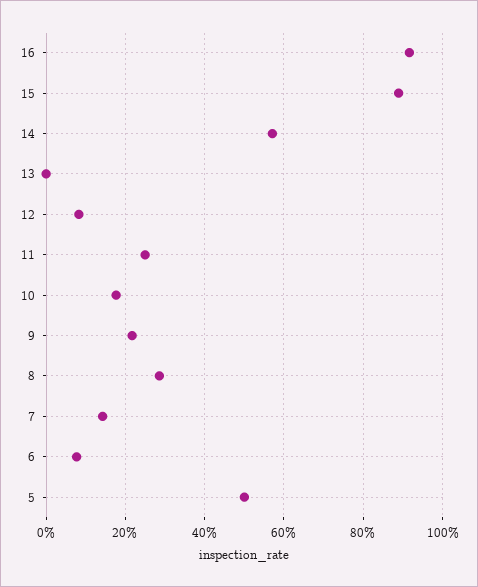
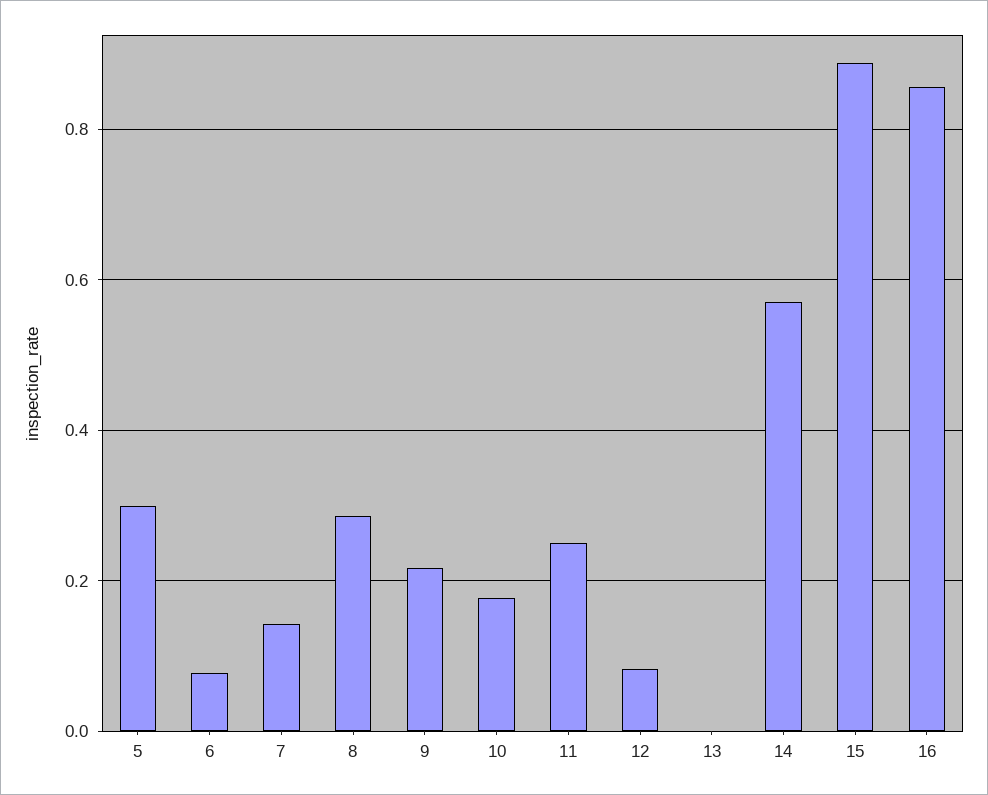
  {
-   "16": 0.92,
+   "16": 0.86,
    "15": 0.88,
    "14": 0.58,
    "13": 0,
    "12": 0.08,
    "11": 0.26,
    "10": 0.18,
    "9": 0.22,
    "8": 0.28,
    "7": 0.14,
    "6": 0.08,
-   "5": 0.5
+   "5": 0.3
  }

